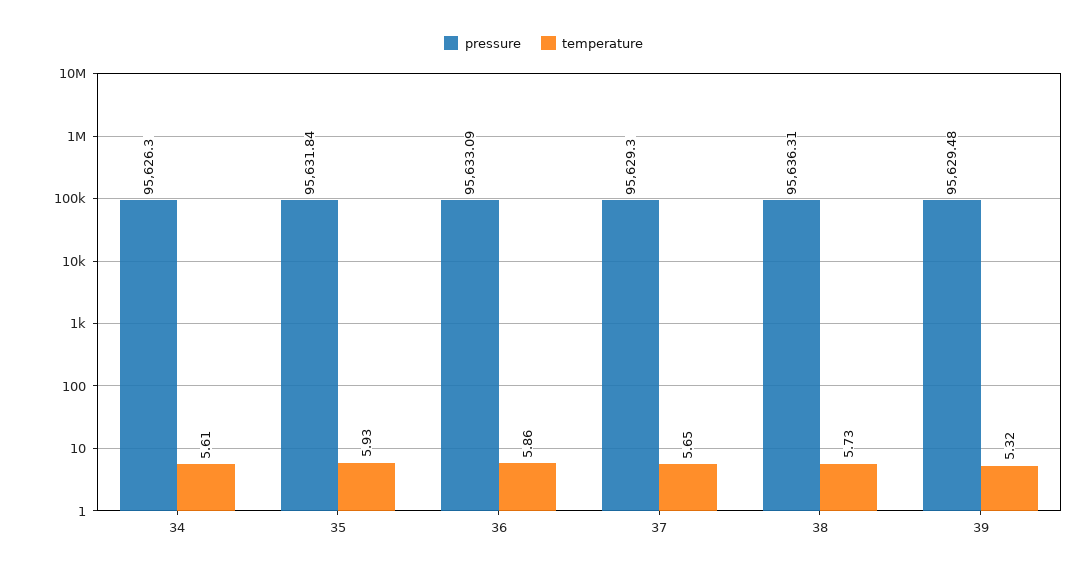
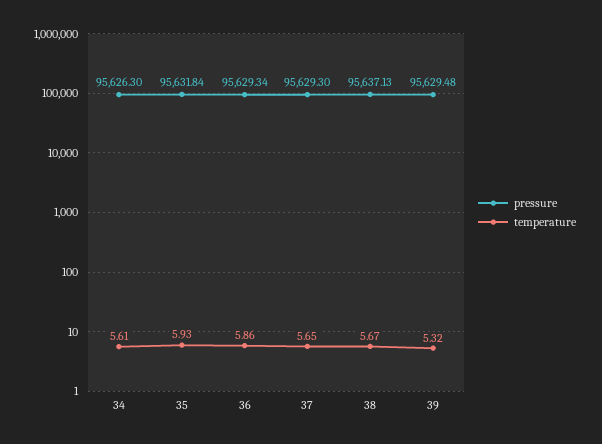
  {
    "pressure": {
      "34": 95626.3,
      "35": 95631.84,
-     "36": 95633.09,
+     "36": 95629.34,
      "37": 95629.3,
-     "38": 95636.31,
+     "38": 95637.13,
      "39": 95629.48
    },
    "temperature": {
      "34": 5.61,
      "35": 5.93,
      "36": 5.86,
      "37": 5.65,
-     "38": 5.73,
+     "38": 5.67,
      "39": 5.32
    }
  }

